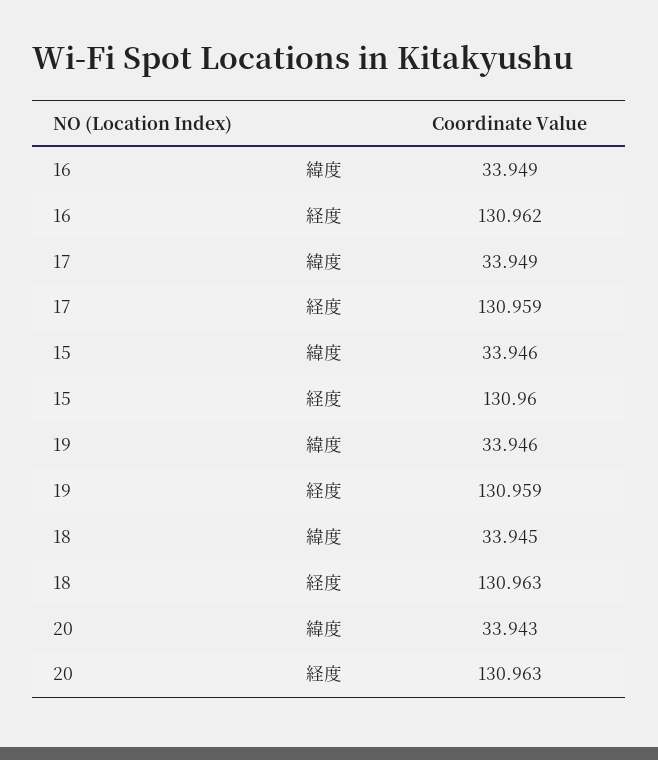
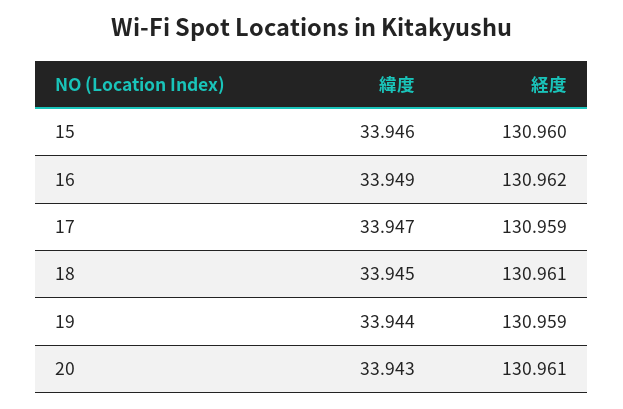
  {
    "16": {
      "緯度": 33.949,
      "経度": 130.962
    },
    "17": {
-     "緯度": 33.949,
+     "緯度": 33.947,
      "経度": 130.959
    },
    "15": {
      "緯度": 33.946,
      "経度": 130.96
    },
    "19": {
-     "緯度": 33.946,
+     "緯度": 33.944,
      "経度": 130.959
    },
    "18": {
      "緯度": 33.945,
-     "経度": 130.963
+     "経度": 130.961
    },
    "20": {
      "緯度": 33.943,
-     "経度": 130.963
+     "経度": 130.961
    }
  }

